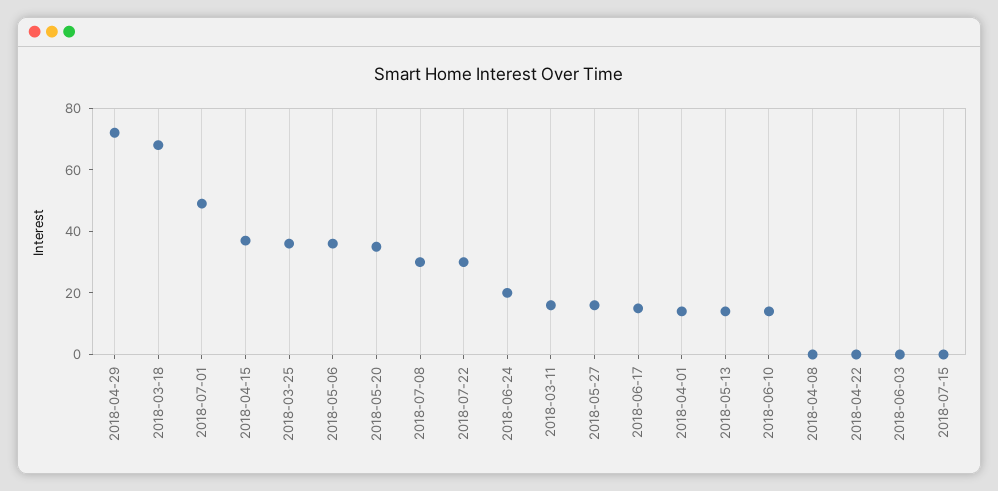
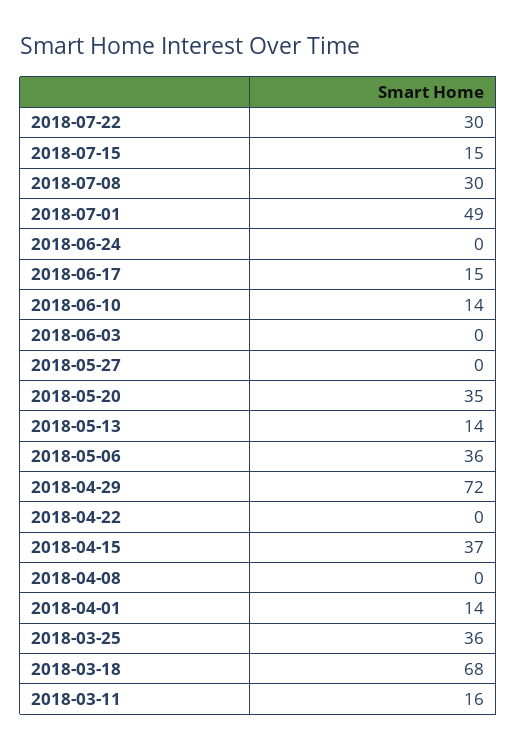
  {
    "2018-04-29": 72,
    "2018-03-18": 68,
    "2018-07-01": 49,
    "2018-04-15": 37,
    "2018-03-25": 36,
    "2018-05-06": 36,
    "2018-05-20": 35,
    "2018-07-08": 30,
    "2018-07-22": 30,
-   "2018-06-24": 20,
+   "2018-06-24": 0,
    "2018-03-11": 16,
-   "2018-05-27": 15,
+   "2018-05-27": 0,
    "2018-06-17": 15,
    "2018-04-01": 14,
    "2018-05-13": 14,
    "2018-06-10": 14,
    "2018-04-08": 0,
    "2018-04-22": 0,
    "2018-06-03": 0,
-   "2018-07-15": 0
+   "2018-07-15": 15
  }

